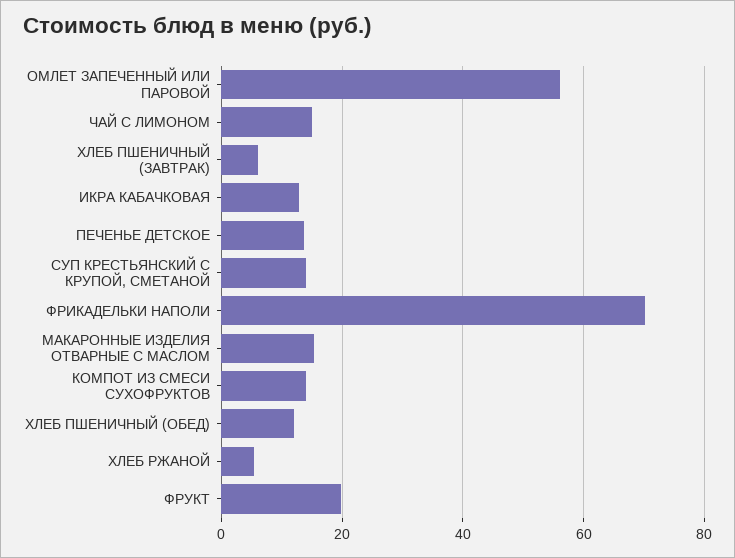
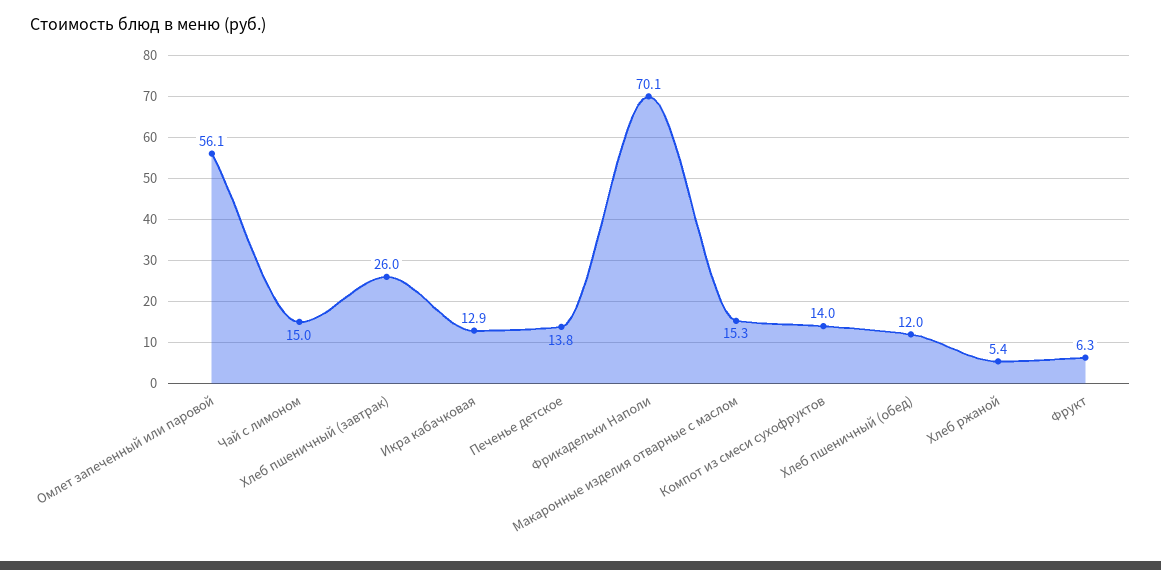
  {
    "ОМЛЕТ ЗАПЕЧЕННЫЙ ИЛИ ПАРОВОЙ": 56.1,
    "ЧАЙ С ЛИМОНОМ": 15,
-   "ХЛЕБ ПШЕНИЧНЫЙ (ЗАВТРАК)": 6,
+   "ХЛЕБ ПШЕНИЧНЫЙ (ЗАВТРАК)": 26,
    "ИКРА КАБАЧКОВАЯ": 12.9,
    "ПЕЧЕНЬЕ ДЕТСКОЕ": 13.8,
-   "СУП КРЕСТЬЯНСКИЙ С КРУПОЙ, СМЕТАНОЙ": 14,
    "ФРИКАДЕЛЬКИ НАПОЛИ": 70.1,
    "МАКАРОННЫЕ ИЗДЕЛИЯ ОТВАРНЫЕ С МАСЛОМ": 15.3,
    "КОМПОТ ИЗ СМЕСИ СУХОФРУКТОВ": 14,
    "ХЛЕБ ПШЕНИЧНЫЙ (ОБЕД)": 12,
    "ХЛЕБ РЖАНОЙ": 5.4,
-   "ФРУКТ": 20
+   "ФРУКТ": 6.3
  }

